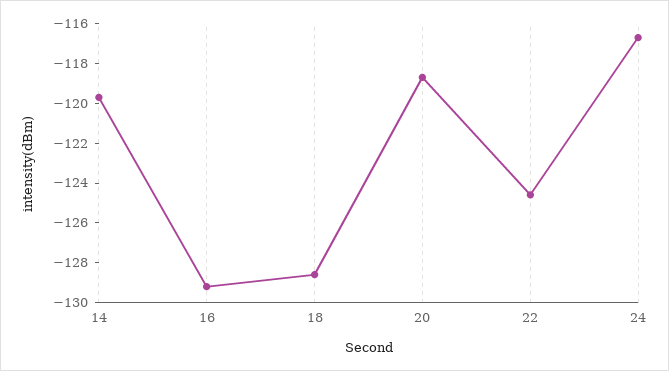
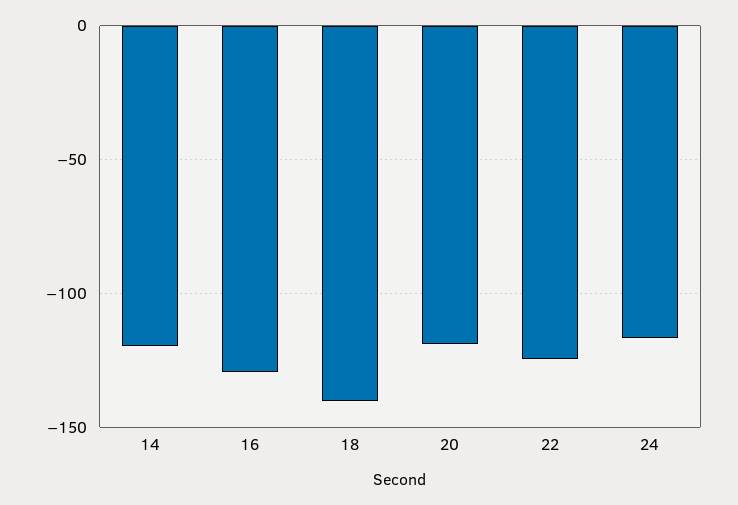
  {
    "14": -119.5,
    "16": -129,
-   "18": -128.5,
+   "18": -140,
    "20": -118.5,
    "22": -124.5,
    "24": -116.5
  }

